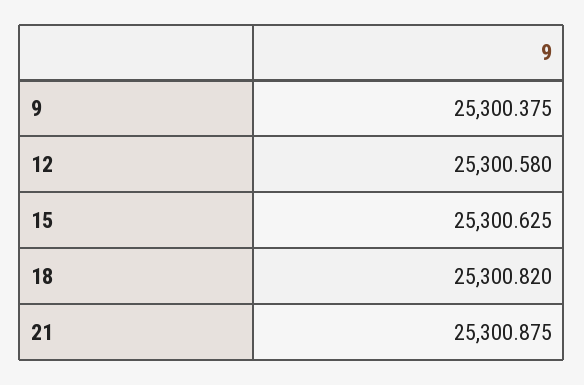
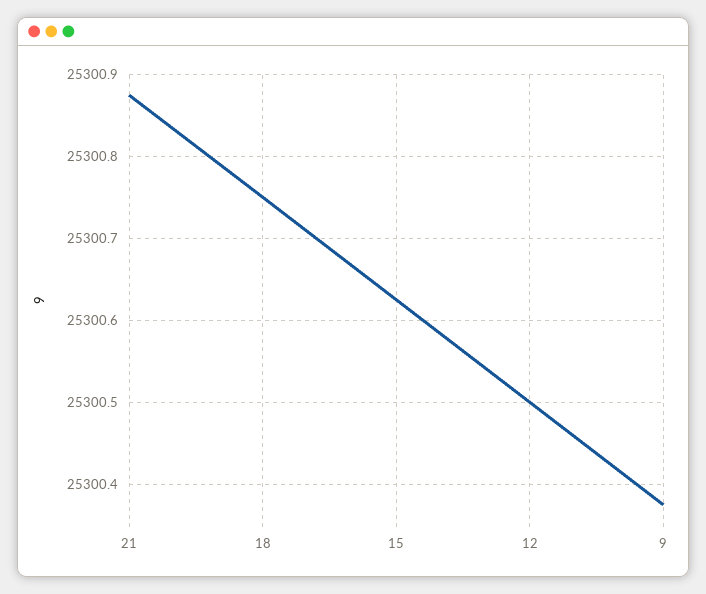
  {
    "9": 25300.375,
-   "12": 25300.58,
+   "12": 25300.5,
    "15": 25300.625,
-   "18": 25300.82,
+   "18": 25300.75,
    "21": 25300.875
  }

